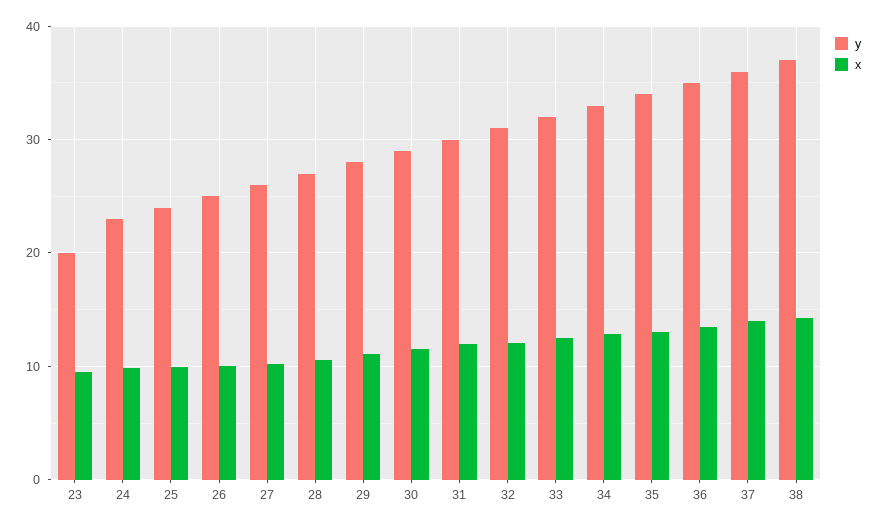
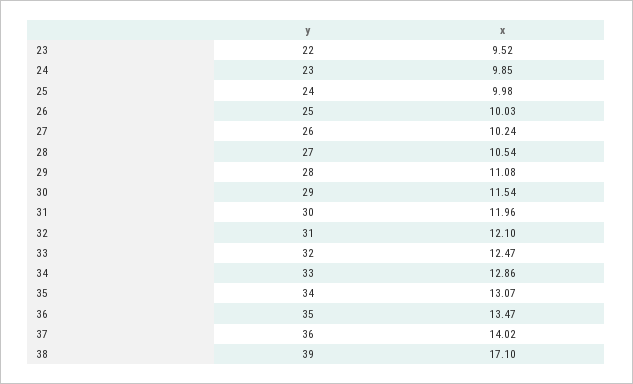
  {
    "y": {
-     "23": 20,
+     "23": 22,
      "24": 23,
      "25": 24,
      "26": 25,
      "27": 26,
      "28": 27,
      "29": 28,
      "30": 29,
      "31": 30,
      "32": 31,
      "33": 32,
      "34": 33,
      "35": 34,
      "36": 35,
      "37": 36,
-     "38": 37
+     "38": 39
    },
    "x": {
      "23": 9.52,
      "24": 9.85,
      "25": 9.98,
      "26": 10.03,
      "27": 10.24,
      "28": 10.54,
      "29": 11.08,
      "30": 11.54,
      "31": 11.96,
      "32": 12.1,
      "33": 12.47,
      "34": 12.86,
      "35": 13.07,
      "36": 13.47,
      "37": 14.02,
-     "38": 14
+     "38": 17.1
    }
  }

